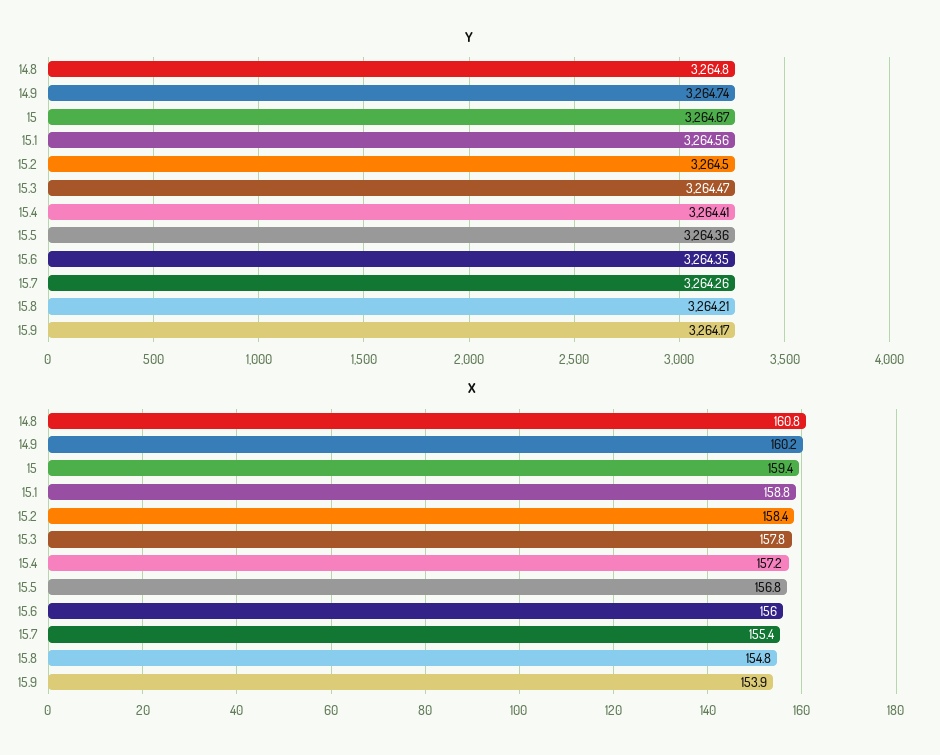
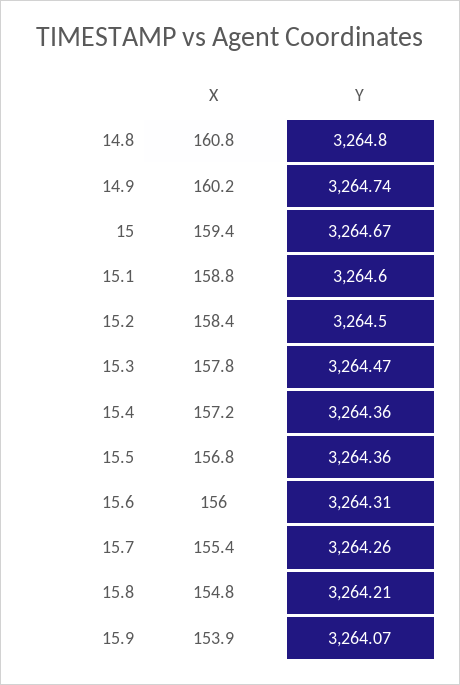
  {
    "Y": {
      "14.8": 3264.8,
      "14.9": 3264.74,
      "15": 3264.67,
-     "15.1": 3264.56,
+     "15.1": 3264.6,
      "15.2": 3264.5,
      "15.3": 3264.47,
-     "15.4": 3264.41,
+     "15.4": 3264.36,
      "15.5": 3264.36,
-     "15.6": 3264.35,
+     "15.6": 3264.31,
      "15.7": 3264.26,
      "15.8": 3264.21,
-     "15.9": 3264.17
+     "15.9": 3264.07
    },
    "X": {
      "14.8": 160.8,
      "14.9": 160.2,
      "15": 159.4,
      "15.1": 158.8,
      "15.2": 158.4,
      "15.3": 157.8,
      "15.4": 157.2,
      "15.5": 156.8,
      "15.6": 156,
      "15.7": 155.4,
      "15.8": 154.8,
      "15.9": 153.9
    }
  }

